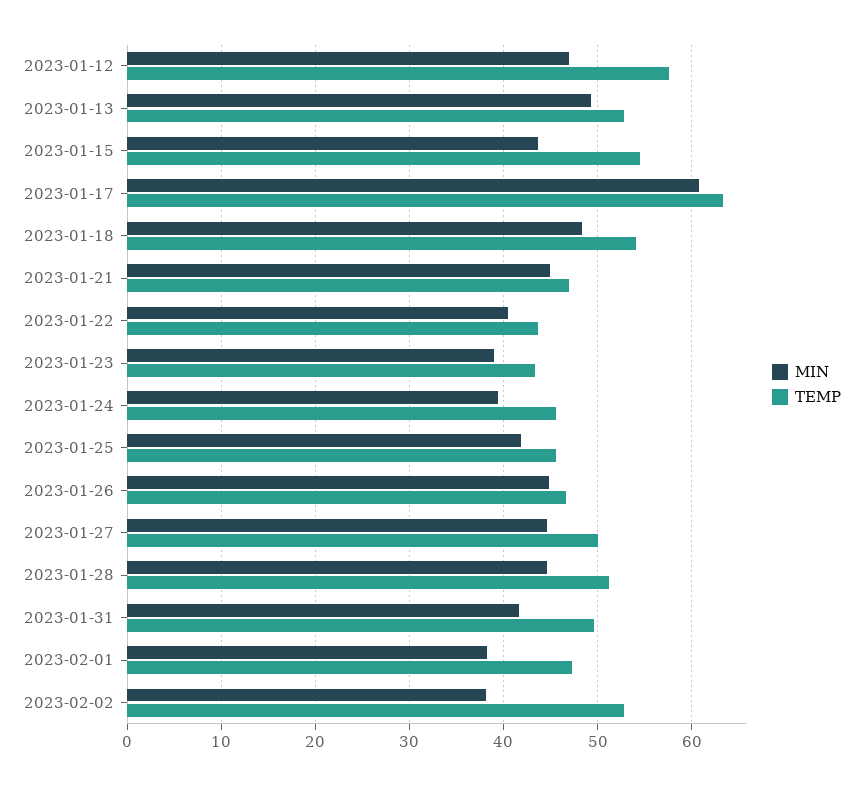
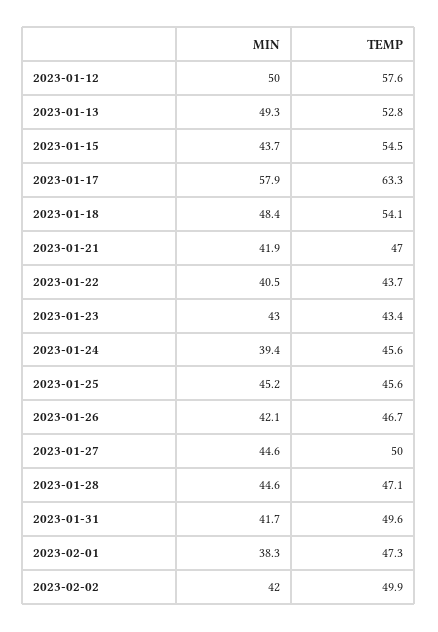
  {
    "MIN": {
-     "2023-01-12": 47,
+     "2023-01-12": 50,
      "2023-01-13": 49.3,
      "2023-01-15": 43.7,
-     "2023-01-17": 61,
+     "2023-01-17": 57.9,
      "2023-01-18": 48.4,
-     "2023-01-21": 45,
+     "2023-01-21": 41.9,
      "2023-01-22": 40.5,
-     "2023-01-23": 39,
+     "2023-01-23": 43,
      "2023-01-24": 39.4,
-     "2023-01-25": 42,
+     "2023-01-25": 45.2,
-     "2023-01-26": 45,
+     "2023-01-26": 42.1,
      "2023-01-27": 44.6,
      "2023-01-28": 44.6,
      "2023-01-31": 41.7,
      "2023-02-01": 38.3,
-     "2023-02-02": 38
+     "2023-02-02": 42
    },
    "TEMP": {
      "2023-01-12": 57.6,
      "2023-01-13": 52.8,
      "2023-01-15": 54.5,
      "2023-01-17": 63.3,
      "2023-01-18": 54.1,
      "2023-01-21": 47,
      "2023-01-22": 43.7,
      "2023-01-23": 43.4,
      "2023-01-24": 45.6,
      "2023-01-25": 45.6,
      "2023-01-26": 46.7,
      "2023-01-27": 50,
-     "2023-01-28": 51,
+     "2023-01-28": 47.1,
      "2023-01-31": 49.6,
      "2023-02-01": 47.3,
-     "2023-02-02": 53
+     "2023-02-02": 49.9
    }
  }

